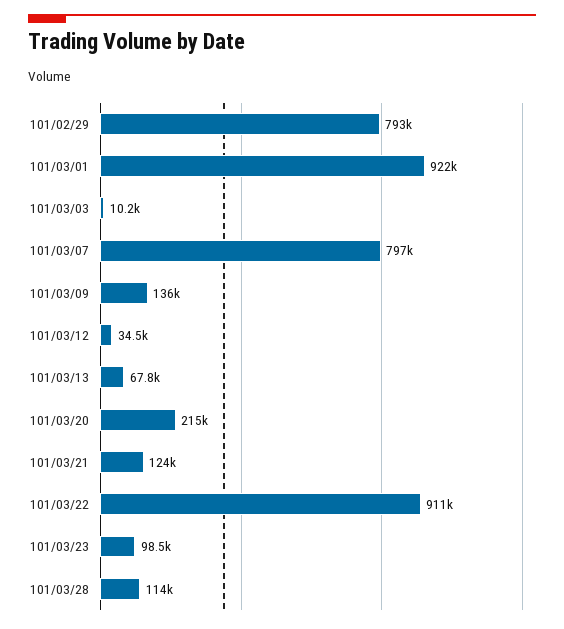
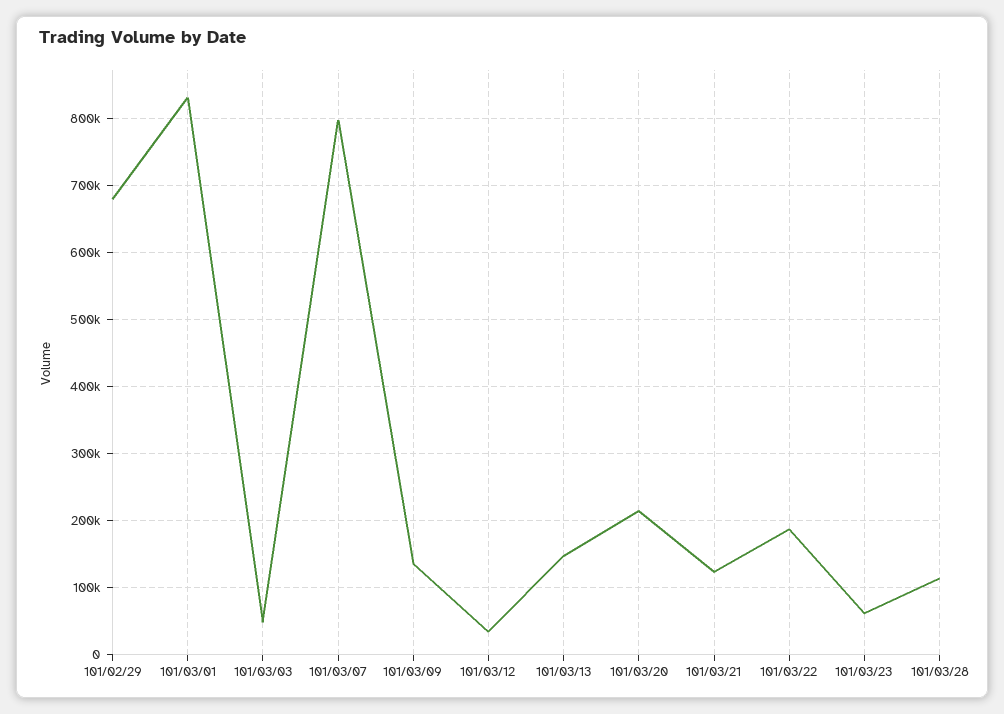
  {
-   "101/02/29": 793000,
+   "101/02/29": 680000,
-   "101/03/01": 922000,
+   "101/03/01": 830000,
-   "101/03/03": 10200,
+   "101/03/03": 50000,
    "101/03/07": 797000,
    "101/03/09": 136000,
    "101/03/12": 34500,
-   "101/03/13": 67800,
+   "101/03/13": 150000,
    "101/03/20": 215000,
    "101/03/21": 124000,
-   "101/03/22": 911000,
+   "101/03/22": 190000,
-   "101/03/23": 98500,
+   "101/03/23": 60000,
    "101/03/28": 114000
  }

